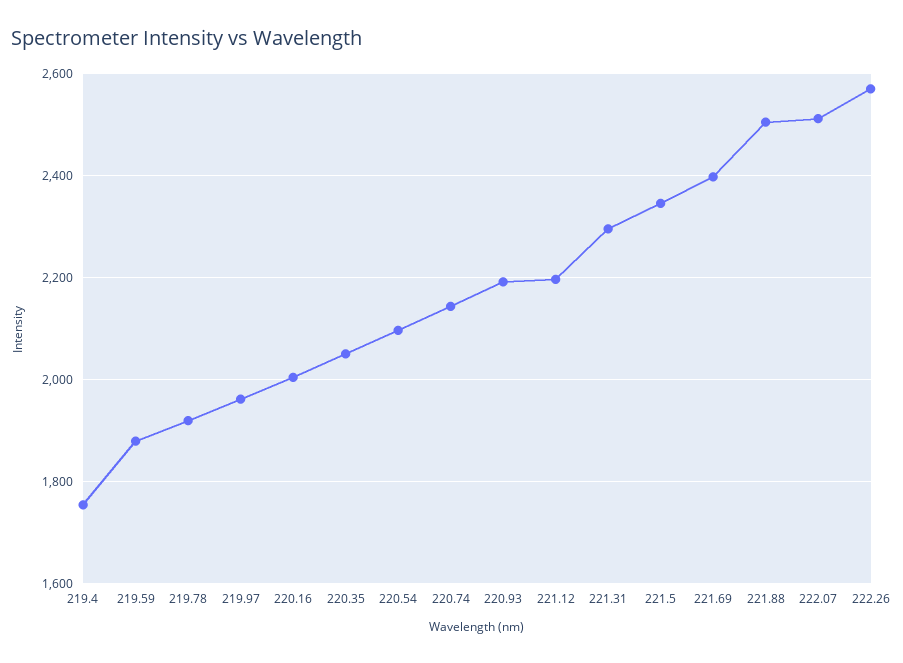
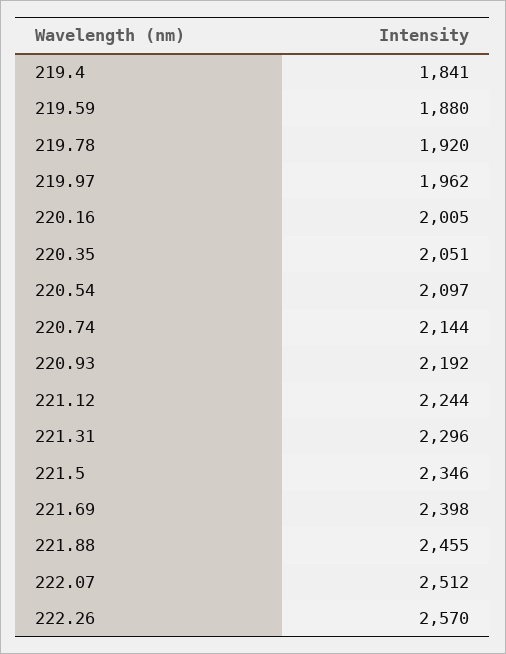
  {
-   "219.4": 1760,
+   "219.4": 1841,
    "219.59": 1880,
    "219.78": 1920,
    "219.97": 1962,
    "220.16": 2005,
    "220.35": 2051,
    "220.54": 2097,
    "220.74": 2144,
    "220.93": 2192,
-   "221.12": 2200,
+   "221.12": 2244,
    "221.31": 2296,
    "221.5": 2346,
    "221.69": 2398,
-   "221.88": 2500,
+   "221.88": 2455,
    "222.07": 2512,
    "222.26": 2570
  }

